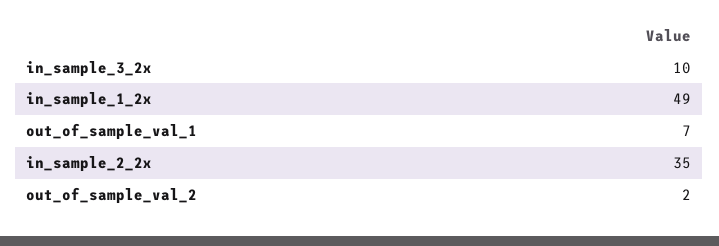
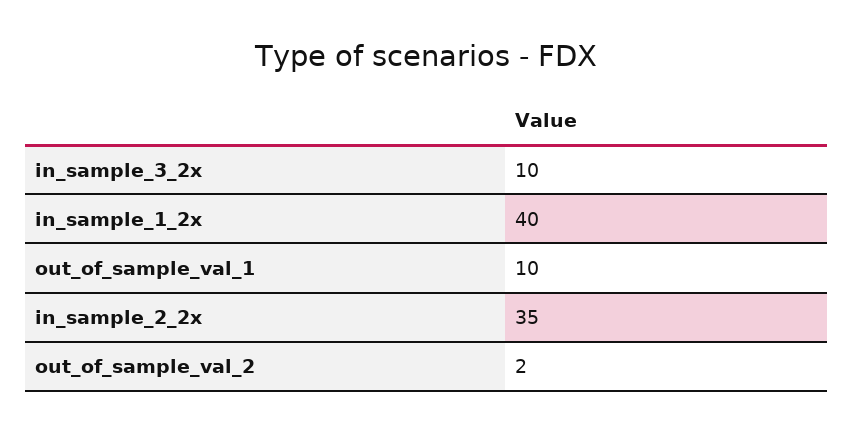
  {
    "in_sample_3_2x": 10,
-   "in_sample_1_2x": 49,
+   "in_sample_1_2x": 40,
-   "out_of_sample_val_1": 7,
+   "out_of_sample_val_1": 10,
    "in_sample_2_2x": 35,
    "out_of_sample_val_2": 2
  }

